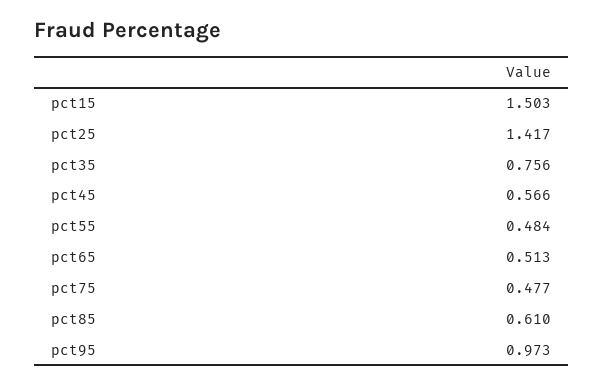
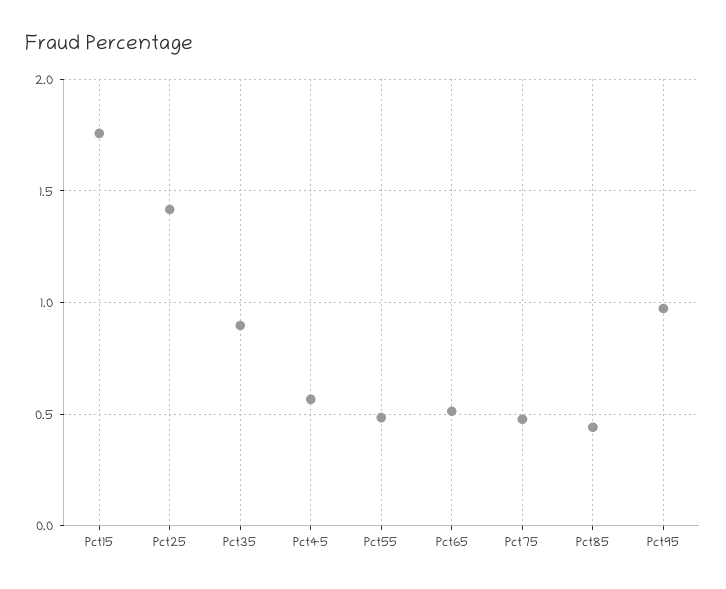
  {
-   "pct15": 1.503,
+   "pct15": 1.75,
    "pct25": 1.417,
-   "pct35": 0.756,
+   "pct35": 0.9,
    "pct45": 0.566,
    "pct55": 0.484,
    "pct65": 0.513,
    "pct75": 0.477,
-   "pct85": 0.61,
+   "pct85": 0.45,
    "pct95": 0.973
  }

